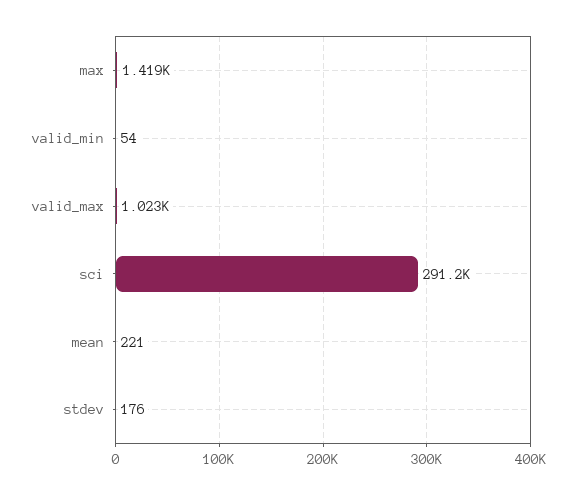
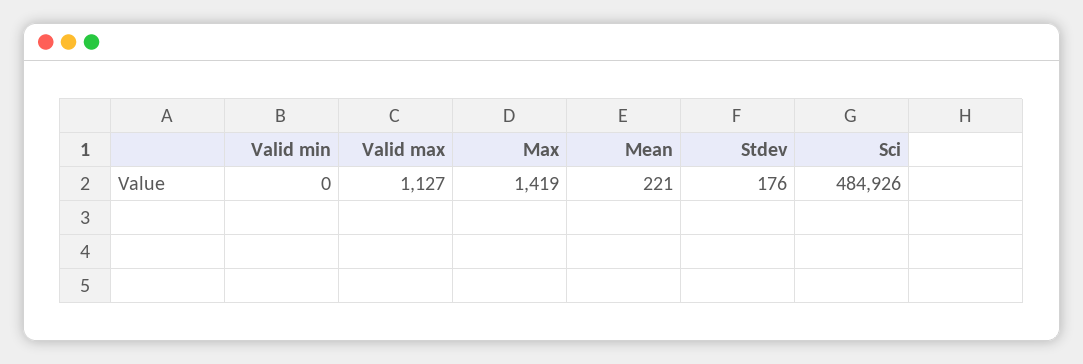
  {
    "max": 1419,
-   "valid_min": 54,
+   "valid_min": 0,
-   "valid_max": 1023,
+   "valid_max": 1127,
-   "sci": 291200,
+   "sci": 484926,
    "mean": 221,
    "stdev": 176
  }

